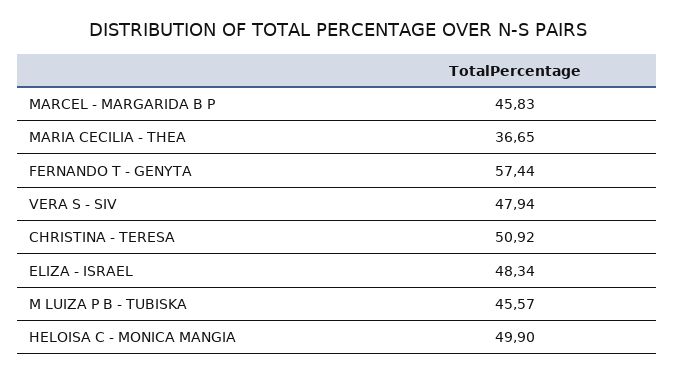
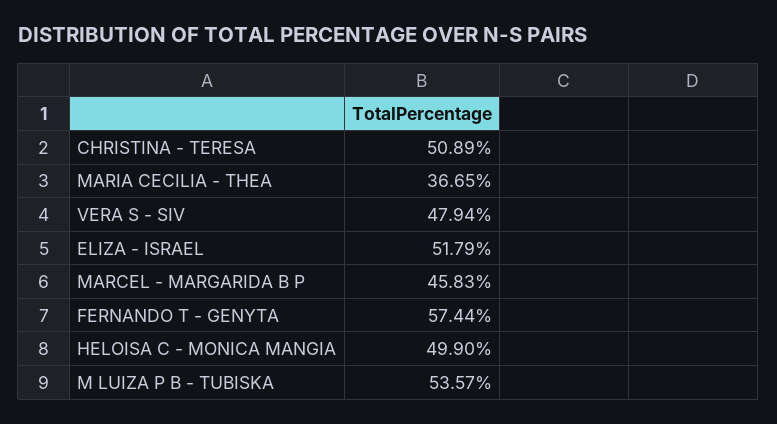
  {
    "MARCEL - MARGARIDA B P": 45.83,
    "MARIA CECILIA - THEA": 36.65,
    "FERNANDO T - GENYTA": 57.44,
    "VERA S - SIV": 47.94,
-   "CHRISTINA - TERESA": 50.92,
+   "CHRISTINA - TERESA": 50.89,
-   "ELIZA - ISRAEL": 48.34,
+   "ELIZA - ISRAEL": 51.79,
-   "M LUIZA P B - TUBISKA": 45.57,
+   "M LUIZA P B - TUBISKA": 53.57,
    "HELOISA C - MONICA MANGIA": 49.9
  }

